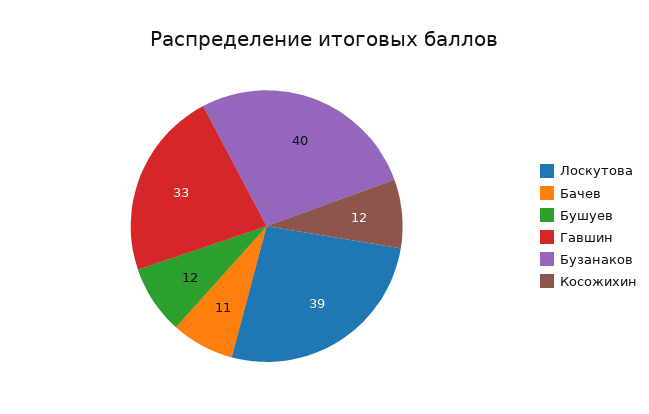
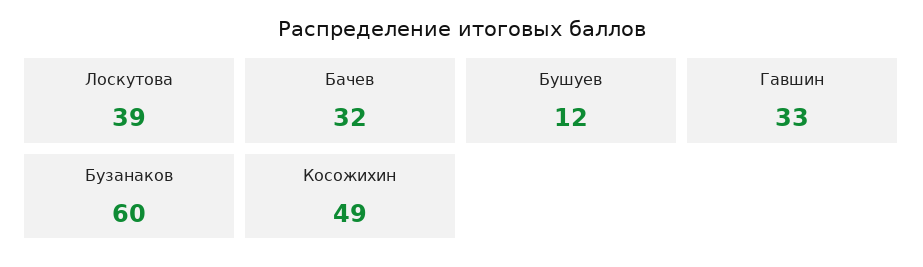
  {
    "Лоскутова": 39,
-   "Бачев": 11,
+   "Бачев": 32,
    "Бушуев": 12,
    "Гавшин": 33,
-   "Бузанаков": 40,
+   "Бузанаков": 60,
-   "Косожихин": 12
+   "Косожихин": 49
  }

